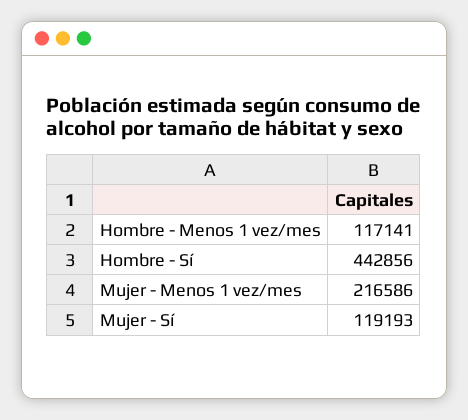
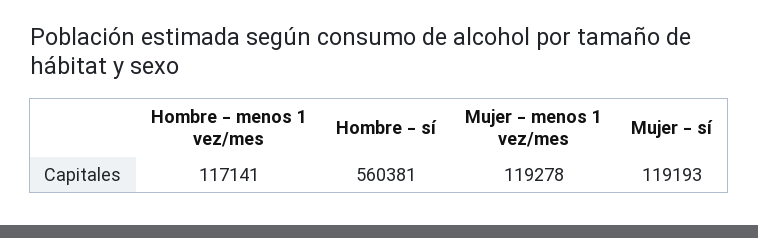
  {
    "Hombre - Menos 1 vez/mes": 117141,
-   "Hombre - Sí": 442856,
+   "Hombre - Sí": 560381,
-   "Mujer - Menos 1 vez/mes": 216586,
+   "Mujer - Menos 1 vez/mes": 119278,
    "Mujer - Sí": 119193
  }

